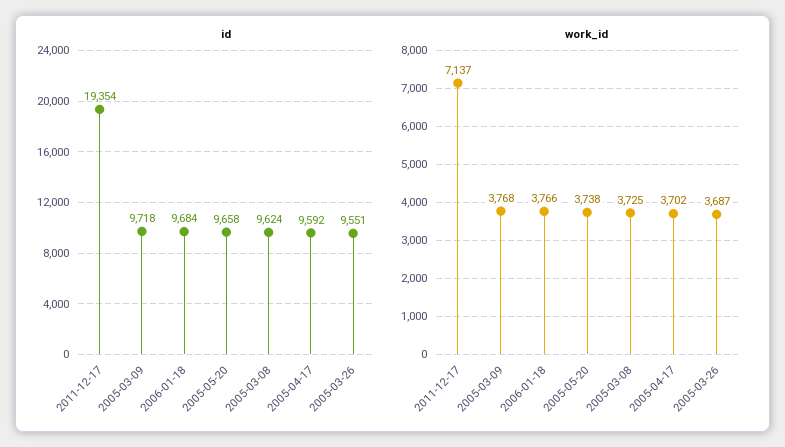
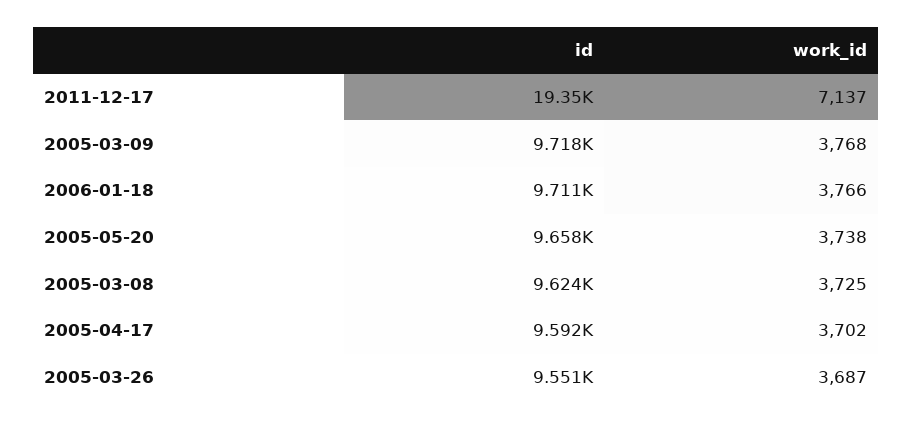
  {
    "id": {
      "2011-12-17": 19354,
      "2005-03-09": 9718,
-     "2006-01-18": 9684,
+     "2006-01-18": 9711,
      "2005-05-20": 9658,
      "2005-03-08": 9624,
      "2005-04-17": 9592,
      "2005-03-26": 9551
    },
    "work_id": {
      "2011-12-17": 7137,
      "2005-03-09": 3768,
      "2006-01-18": 3766,
      "2005-05-20": 3738,
      "2005-03-08": 3725,
      "2005-04-17": 3702,
      "2005-03-26": 3687
    }
  }

